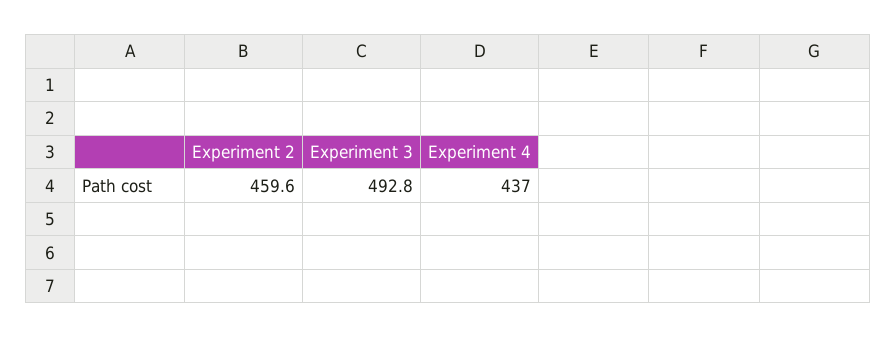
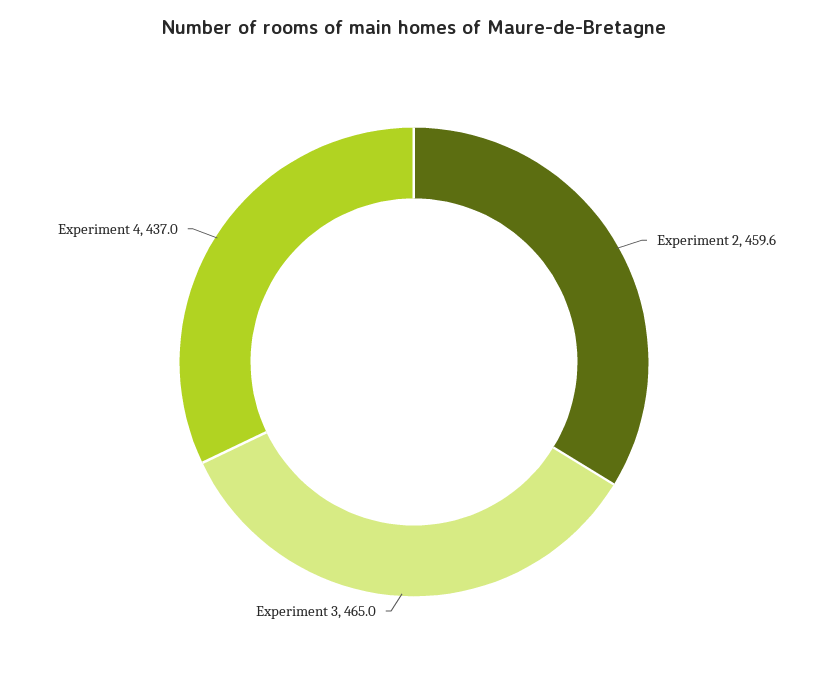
  {
    "Experiment 2": 459.6,
-   "Experiment 3": 492.8,
+   "Experiment 3": 465,
    "Experiment 4": 437
  }

